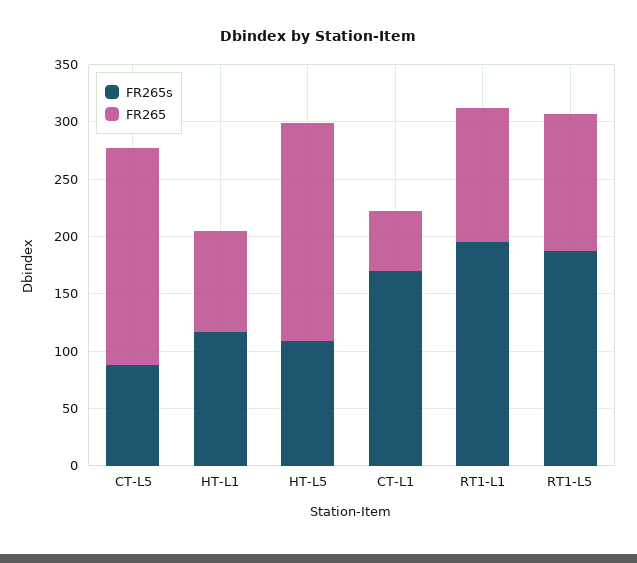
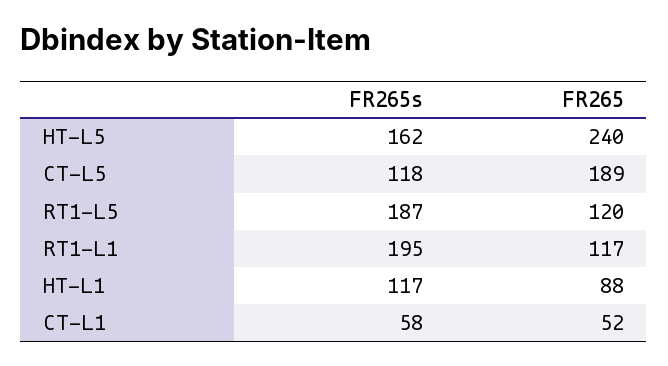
  {
    "FR265s": {
-     "CT-L5": 90,
+     "CT-L5": 118,
      "HT-L1": 117,
-     "HT-L5": 110,
+     "HT-L5": 162,
-     "CT-L1": 170,
+     "CT-L1": 58,
      "RT1-L1": 195,
      "RT1-L5": 187
    },
    "FR265": {
      "CT-L5": 189,
      "HT-L1": 88,
-     "HT-L5": 190,
+     "HT-L5": 240,
      "CT-L1": 52,
      "RT1-L1": 117,
      "RT1-L5": 120
    }
  }

